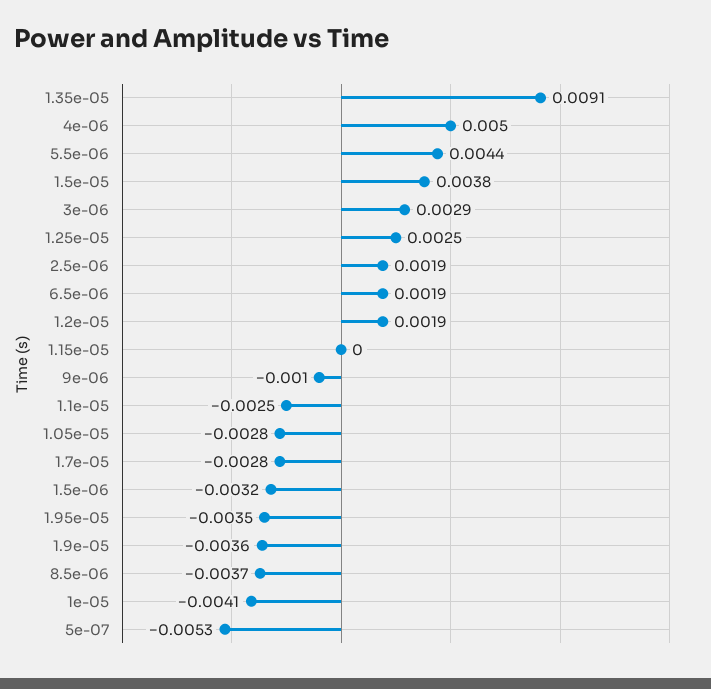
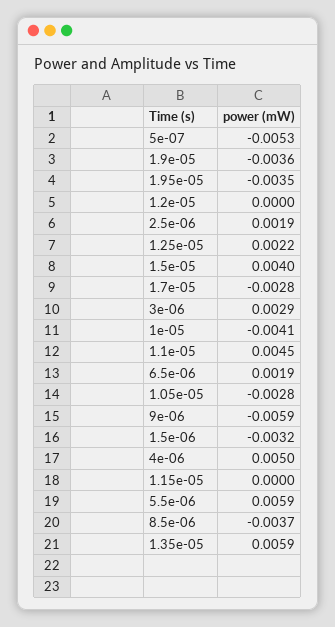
  {
-   "1.35e-05": 0.0091,
+   "1.35e-05": 0.0059,
    "4e-06": 0.005,
-   "5.5e-06": 0.0044,
+   "5.5e-06": 0.0059,
-   "1.5e-05": 0.0038,
+   "1.5e-05": 0.004,
    "3e-06": 0.0029,
-   "1.25e-05": 0.0025,
+   "1.25e-05": 0.0022,
    "2.5e-06": 0.0019,
    "6.5e-06": 0.0019,
-   "1.2e-05": 0.0019,
+   "1.2e-05": 0,
    "1.15e-05": 0,
-   "9e-06": -0.001,
+   "9e-06": -0.0059,
-   "1.1e-05": -0.0025,
+   "1.1e-05": 0.0045,
    "1.05e-05": -0.0028,
    "1.7e-05": -0.0028,
    "1.5e-06": -0.0032,
    "1.95e-05": -0.0035,
    "1.9e-05": -0.0036,
    "8.5e-06": -0.0037,
    "1e-05": -0.0041,
    "5e-07": -0.0053
  }

